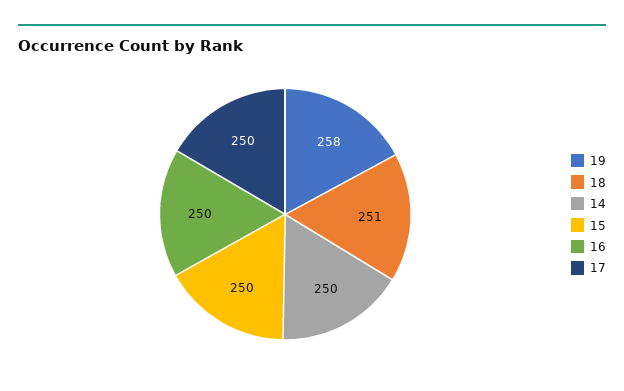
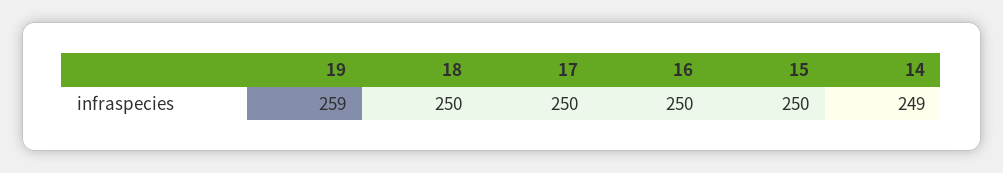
  {
-   "19": 258,
+   "19": 259,
-   "18": 251,
+   "18": 250,
-   "14": 250,
+   "14": 249,
    "15": 250,
    "16": 250,
    "17": 250
  }

